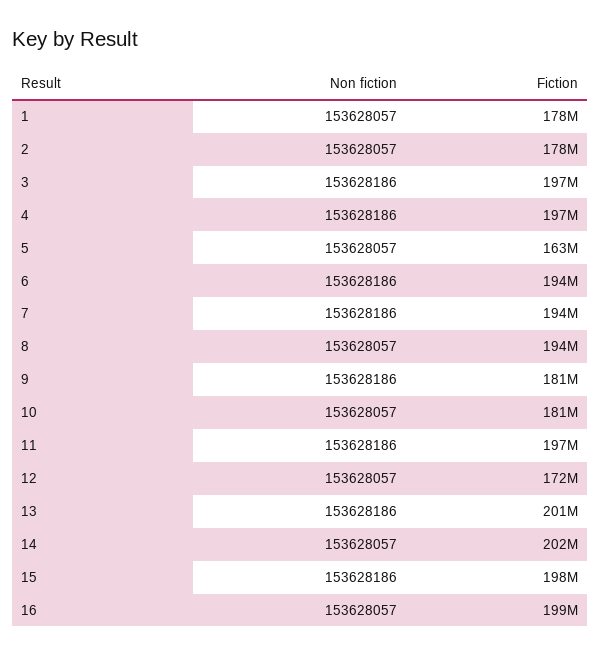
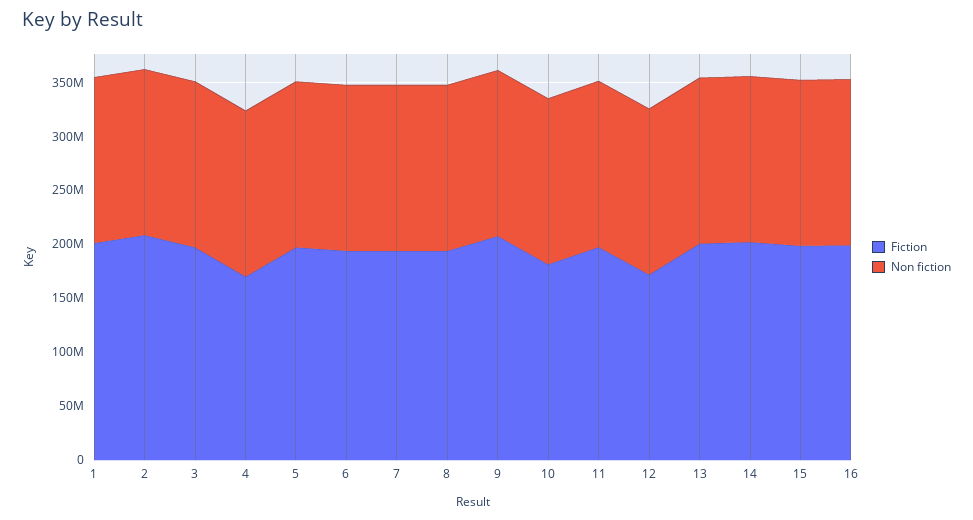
  {
    "Non fiction": {
      "1": 153628057,
      "2": 153628057,
      "3": 153628186,
      "4": 153628186,
      "5": 153628057,
      "6": 153628186,
      "7": 153628186,
      "8": 153628057,
      "9": 153628186,
      "10": 153628057,
      "11": 153628186,
      "12": 153628057,
      "13": 153628186,
      "14": 153628057,
      "15": 153628186,
      "16": 153628057
    },
    "Fiction": {
-     "1": 178000000,
+     "1": 200000000,
-     "2": 178000000,
+     "2": 210000000,
      "3": 197000000,
-     "4": 197000000,
+     "4": 170000000,
-     "5": 163000000,
+     "5": 200000000,
      "6": 194000000,
      "7": 194000000,
      "8": 194000000,
-     "9": 181000000,
+     "9": 210000000,
      "10": 181000000,
      "11": 197000000,
      "12": 172000000,
      "13": 201000000,
      "14": 202000000,
      "15": 198000000,
      "16": 199000000
    }
  }

